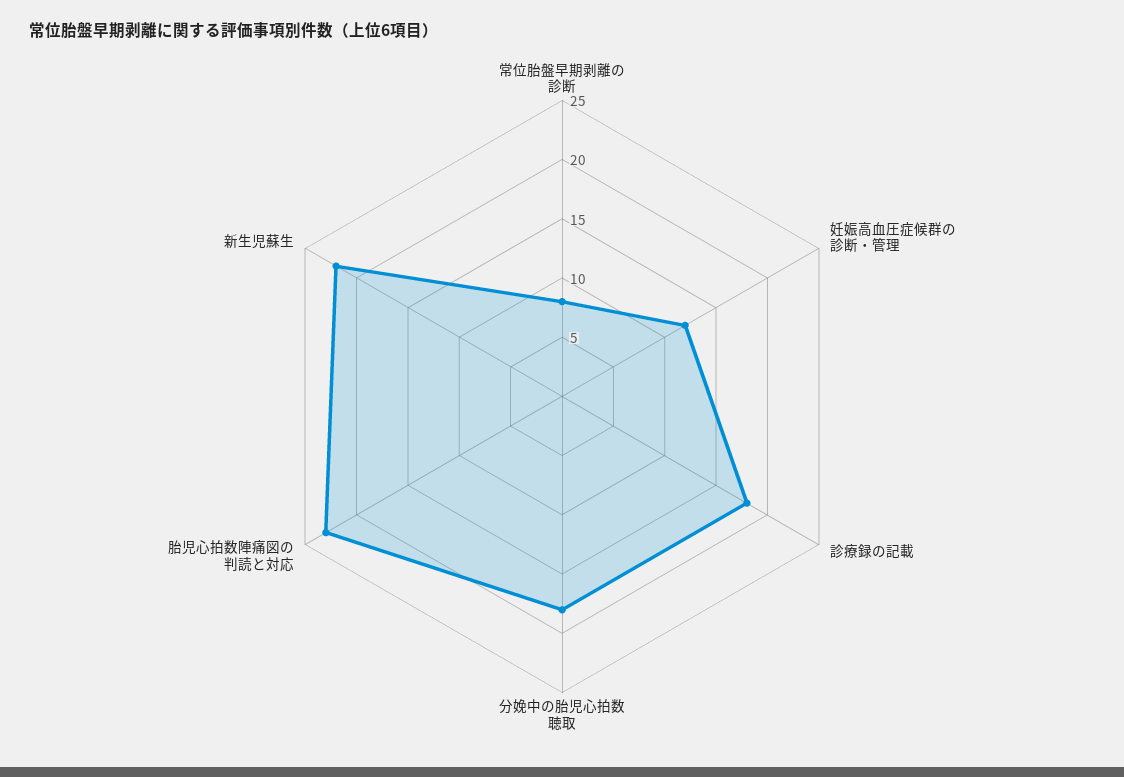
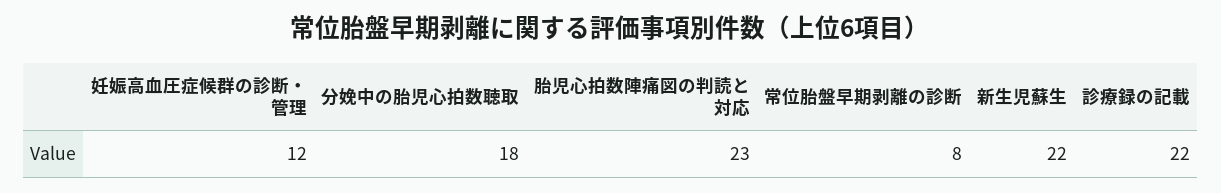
  {
    "常位胎盤早期剥離の診断": 8,
    "妊娠高血圧症候群の診断・管理": 12,
-   "診療録の記載": 18,
+   "診療録の記載": 22,
    "分娩中の胎児心拍数聴取": 18,
    "胎児心拍数陣痛図の判読と対応": 23,
    "新生児蘇生": 22
  }

